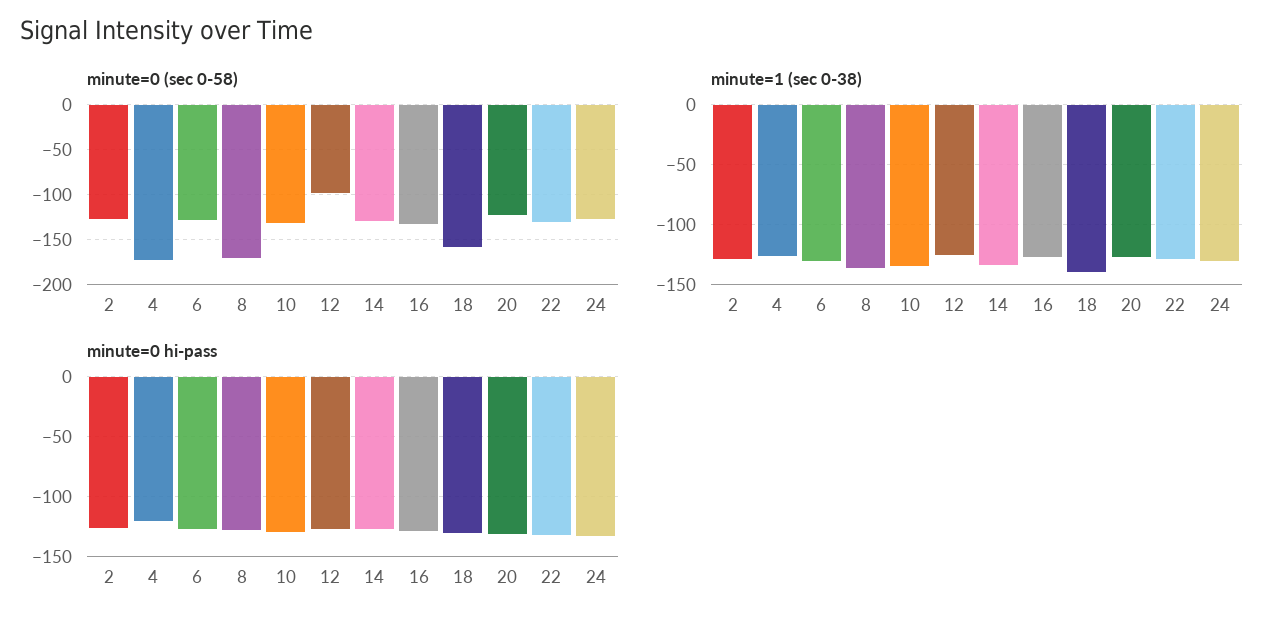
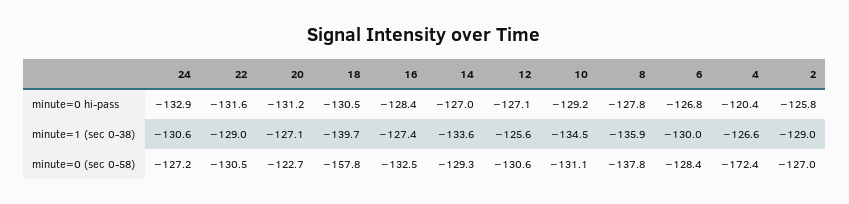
  {
    "minute=0 (sec 0-58)": {
      "2": -127,
      "4": -172.4,
      "6": -128.4,
-     "8": -170,
+     "8": -137.8,
      "10": -131.1,
-     "12": -100,
+     "12": -130.6,
      "14": -129.3,
      "16": -132.5,
      "18": -157.8,
      "20": -122.7,
      "22": -130.5,
      "24": -127.2
    },
    "minute=1 (sec 0-38)": {
      "2": -129,
      "4": -126.6,
      "6": -130,
      "8": -135.9,
      "10": -134.5,
      "12": -125.6,
      "14": -133.6,
      "16": -127.4,
      "18": -139.7,
      "20": -127.1,
      "22": -129,
      "24": -130.6
    },
    "minute=0 hi-pass": {
      "2": -125.8,
      "4": -120.4,
      "6": -126.8,
      "8": -127.8,
      "10": -129.2,
      "12": -127.1,
      "14": -127,
      "16": -128.4,
      "18": -130.5,
      "20": -131.2,
      "22": -131.6,
      "24": -132.9
    }
  }

